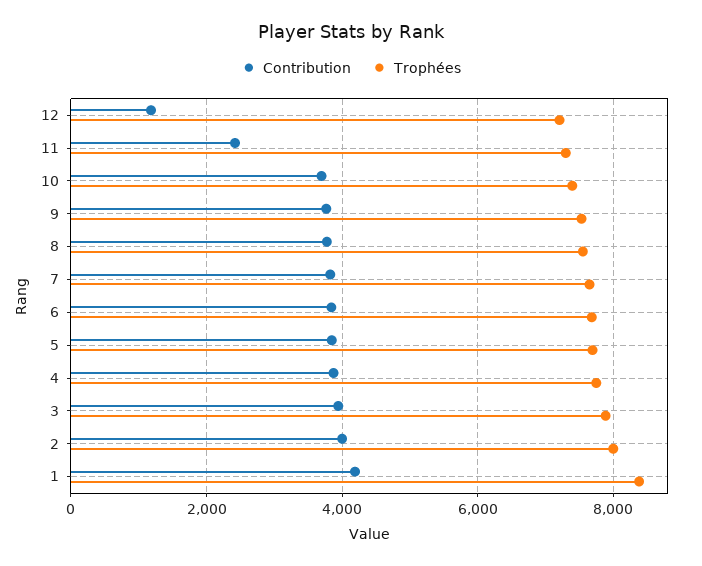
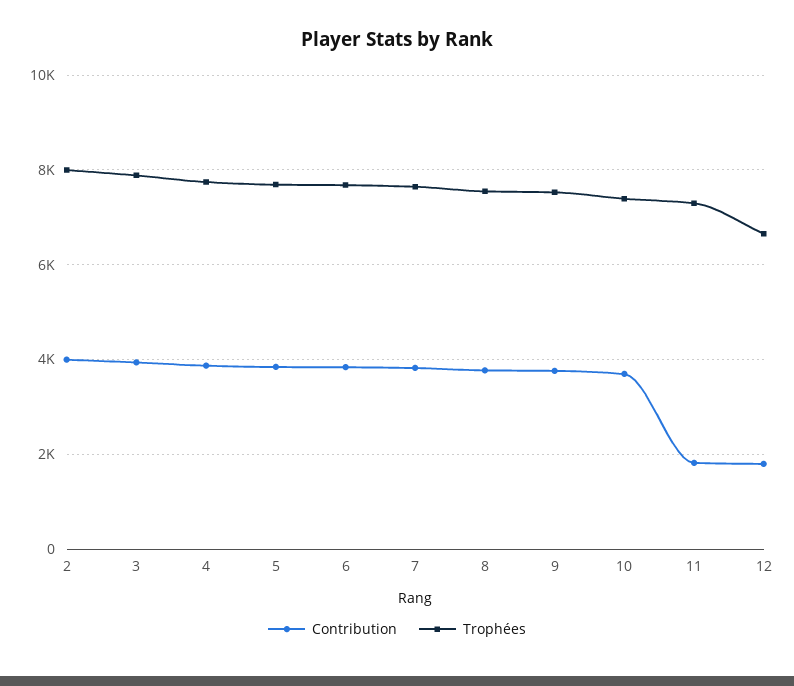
  {
    "Contribution": {
-     "12": 1200,
+     "12": 1800,
-     "11": 2400,
+     "11": 1800,
      "10": 3600,
      "9": 3800,
      "8": 3800,
      "7": 3800,
      "6": 3800,
      "5": 3800,
      "4": 3800,
      "3": 4000,
-     "2": 4000,
+     "2": 4000
-     "1": 4200
    },
    "Trophées": {
-     "12": 7200,
+     "12": 6600,
      "11": 7200,
      "10": 7400,
      "9": 7600,
      "8": 7600,
      "7": 7600,
      "6": 7600,
      "5": 7600,
      "4": 7800,
      "3": 7800,
-     "2": 8000,
+     "2": 8000
-     "1": 8400
    }
  }

